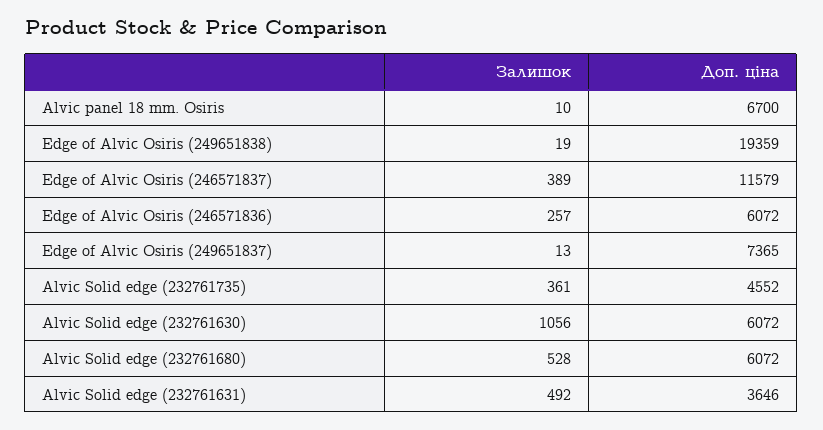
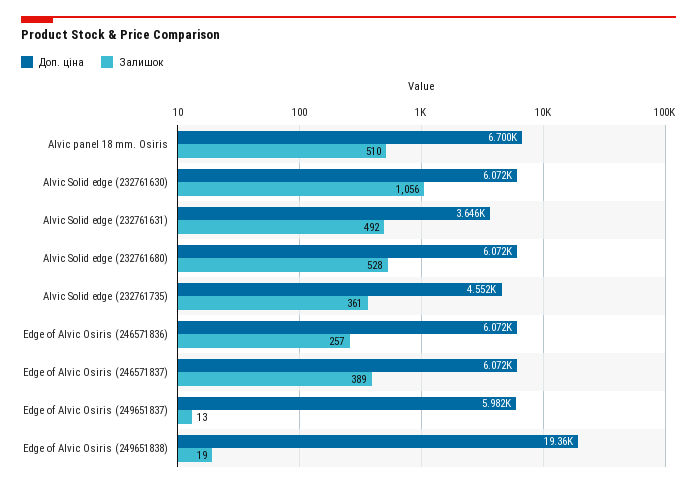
  {
    "Залишок": {
-     "Alvic panel 18 mm. Osiris": 10,
+     "Alvic panel 18 mm. Osiris": 510,
      "Edge of Alvic Osiris (249651838)": 19,
      "Edge of Alvic Osiris (246571837)": 389,
      "Edge of Alvic Osiris (246571836)": 257,
      "Edge of Alvic Osiris (249651837)": 13,
      "Alvic Solid edge (232761735)": 361,
      "Alvic Solid edge (232761630)": 1056,
      "Alvic Solid edge (232761680)": 528,
      "Alvic Solid edge (232761631)": 492
    },
    "Доп. ціна": {
      "Alvic panel 18 mm. Osiris": 6700,
      "Edge of Alvic Osiris (249651838)": 19359,
-     "Edge of Alvic Osiris (246571837)": 11579,
+     "Edge of Alvic Osiris (246571837)": 6072,
      "Edge of Alvic Osiris (246571836)": 6072,
-     "Edge of Alvic Osiris (249651837)": 7365,
+     "Edge of Alvic Osiris (249651837)": 5982,
      "Alvic Solid edge (232761735)": 4552,
      "Alvic Solid edge (232761630)": 6072,
      "Alvic Solid edge (232761680)": 6072,
      "Alvic Solid edge (232761631)": 3646
    }
  }

